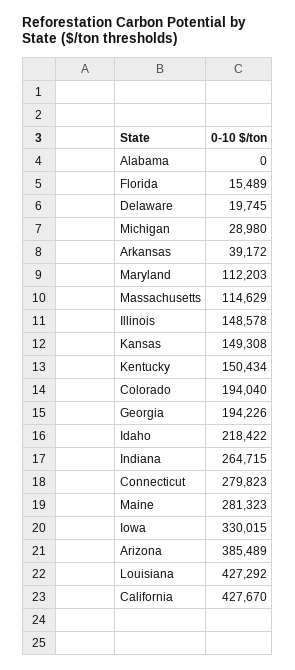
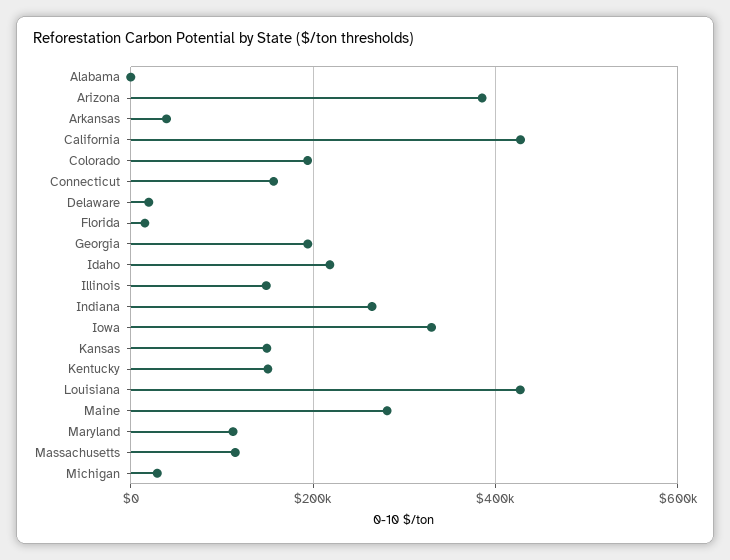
  {
    "Alabama": 0,
    "Florida": 15489,
    "Delaware": 19745,
    "Michigan": 28980,
    "Arkansas": 39172,
    "Maryland": 112203,
    "Massachusetts": 114629,
    "Illinois": 148578,
    "Kansas": 149308,
    "Kentucky": 150434,
    "Colorado": 194040,
    "Georgia": 194226,
    "Idaho": 218422,
    "Indiana": 264715,
-   "Connecticut": 279823,
+   "Connecticut": 160000,
    "Maine": 281323,
    "Iowa": 330015,
    "Arizona": 385489,
    "Louisiana": 427292,
    "California": 427670
  }

